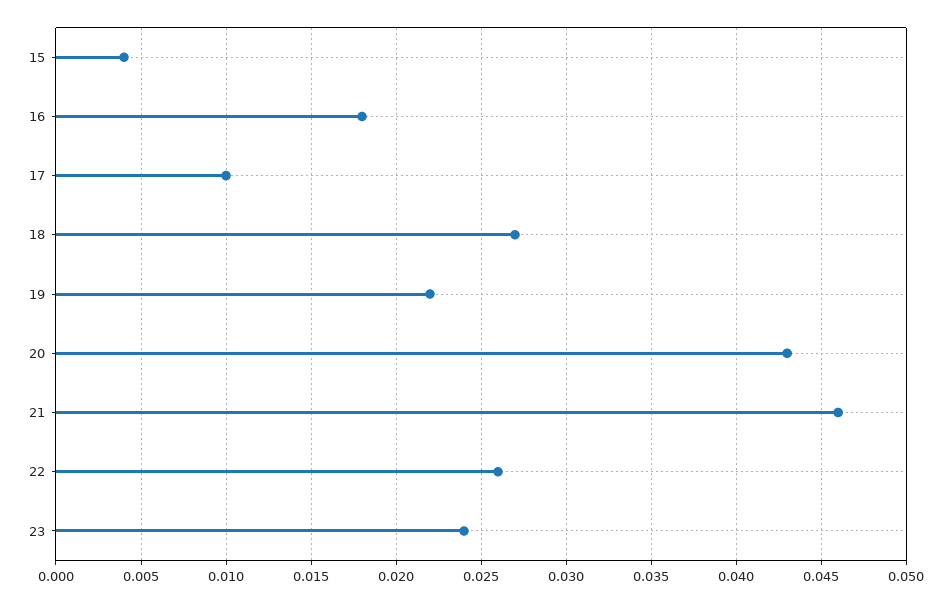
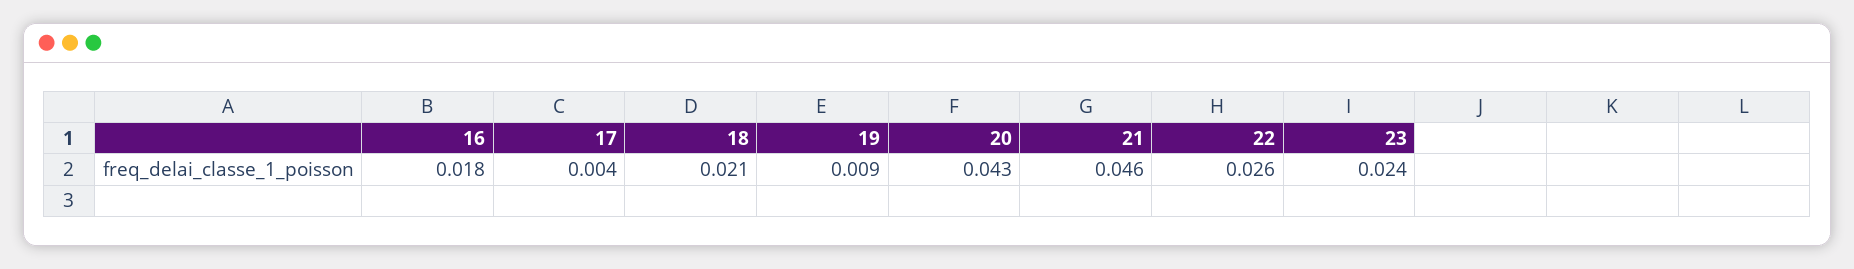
  {
-   "15": 0.004,
    "16": 0.018,
-   "17": 0.01,
+   "17": 0.004,
-   "18": 0.027,
+   "18": 0.021,
-   "19": 0.022,
+   "19": 0.009,
    "20": 0.043,
    "21": 0.046,
    "22": 0.026,
    "23": 0.024
  }

